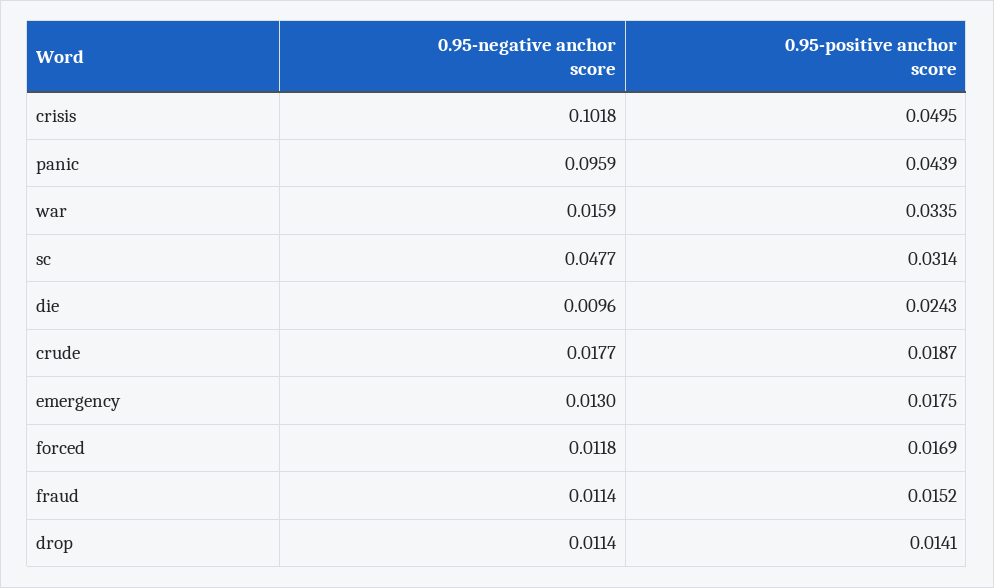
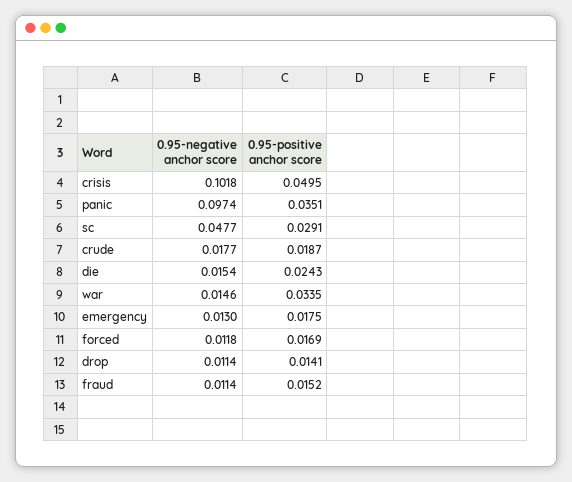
  {
    "0.95-negative anchor score": {
      "crisis": 0.1018,
-     "panic": 0.0959,
+     "panic": 0.0974,
-     "war": 0.0159,
+     "war": 0.0146,
      "sc": 0.0477,
-     "die": 0.0096,
+     "die": 0.0154,
      "crude": 0.0177,
      "emergency": 0.013,
      "forced": 0.0118,
      "fraud": 0.0114,
      "drop": 0.0114
    },
    "0.95-positive anchor score": {
      "crisis": 0.0495,
-     "panic": 0.0439,
+     "panic": 0.0351,
      "war": 0.0335,
-     "sc": 0.0314,
+     "sc": 0.0291,
      "die": 0.0243,
      "crude": 0.0187,
      "emergency": 0.0175,
      "forced": 0.0169,
      "fraud": 0.0152,
      "drop": 0.0141
    }
  }

